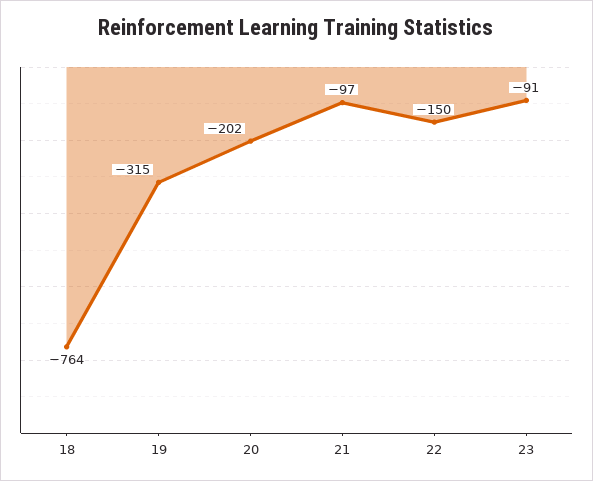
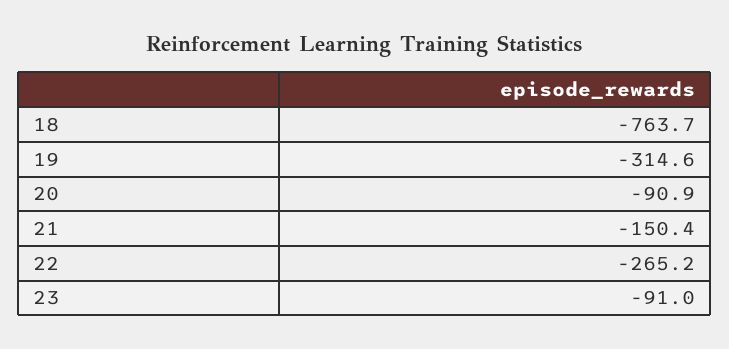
  {
    "18": -763.7,
    "19": -314.6,
-   "20": -202,
+   "20": -90.9,
-   "21": -97,
+   "21": -150.4,
-   "22": -150,
+   "22": -265.2,
    "23": -91
  }

